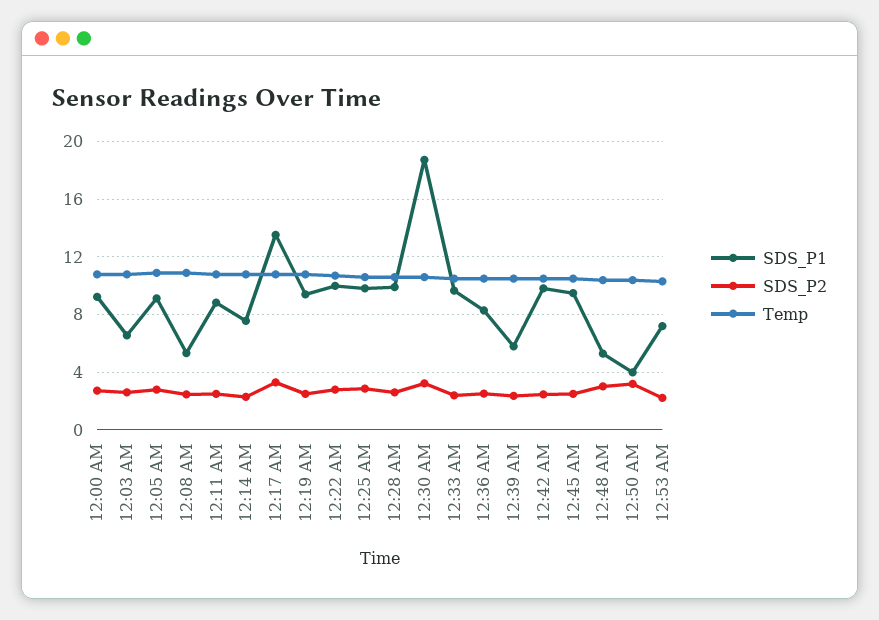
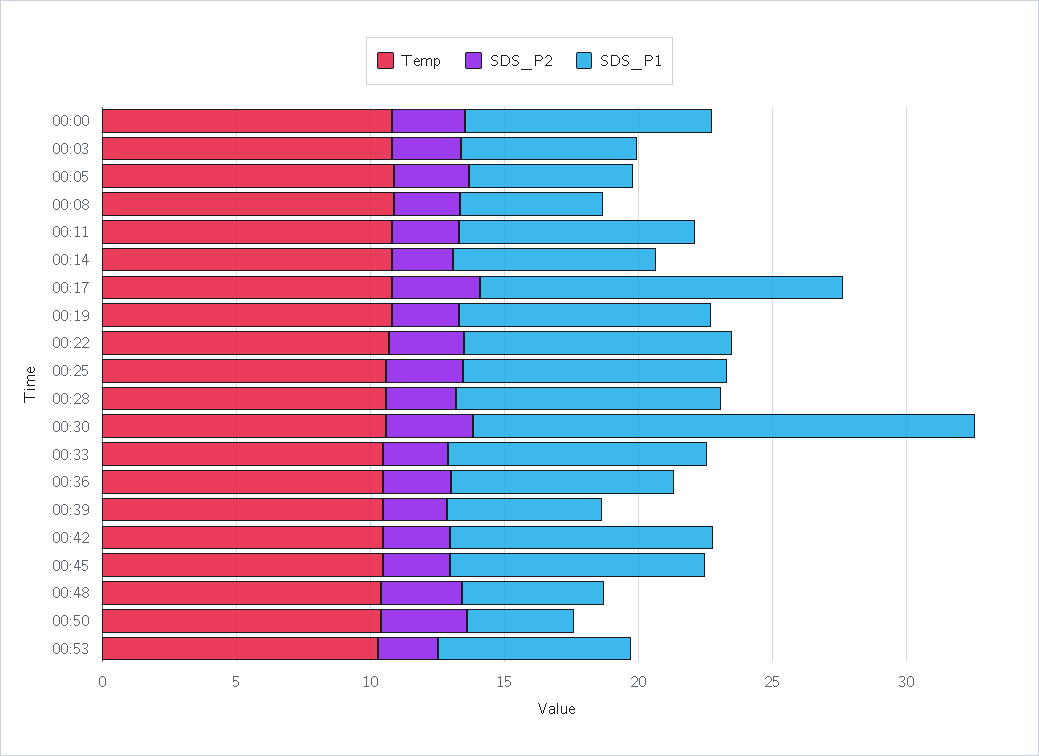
  {
    "SDS_P1": {
      "12:00 AM": 9,
      "12:03 AM": 6.5,
-     "12:05 AM": 9,
+     "12:05 AM": 6,
      "12:08 AM": 5.5,
      "12:11 AM": 9,
      "12:14 AM": 7.5,
      "12:17 AM": 13.5,
      "12:19 AM": 9.5,
      "12:22 AM": 10,
      "12:25 AM": 10,
      "12:28 AM": 10,
      "12:30 AM": 18.5,
      "12:33 AM": 9.5,
      "12:36 AM": 8.5,
      "12:39 AM": 6,
      "12:42 AM": 10,
      "12:45 AM": 9.5,
      "12:48 AM": 5.5,
      "12:50 AM": 4,
      "12:53 AM": 7
    },
    "SDS_P2": {
      "12:00 AM": 2.5,
      "12:03 AM": 2.5,
      "12:05 AM": 3,
      "12:08 AM": 2.5,
      "12:11 AM": 2.5,
      "12:14 AM": 2.5,
      "12:17 AM": 3.5,
      "12:19 AM": 2.5,
      "12:22 AM": 3,
      "12:25 AM": 3,
      "12:28 AM": 2.5,
      "12:30 AM": 3,
      "12:33 AM": 2.5,
      "12:36 AM": 2.5,
      "12:39 AM": 2.5,
      "12:42 AM": 2.5,
      "12:45 AM": 2.5,
      "12:48 AM": 3,
      "12:50 AM": 3,
      "12:53 AM": 2
    },
    "Temp": {
      "12:00 AM": 11,
      "12:03 AM": 11,
      "12:05 AM": 11,
      "12:08 AM": 11,
      "12:11 AM": 11,
      "12:14 AM": 11,
      "12:17 AM": 11,
      "12:19 AM": 11,
      "12:22 AM": 10.5,
      "12:25 AM": 10.5,
      "12:28 AM": 10.5,
      "12:30 AM": 10.5,
      "12:33 AM": 10.5,
      "12:36 AM": 10.5,
      "12:39 AM": 10.5,
      "12:42 AM": 10.5,
      "12:45 AM": 10.5,
      "12:48 AM": 10.5,
      "12:50 AM": 10.5,
      "12:53 AM": 10.5
    }
  }

